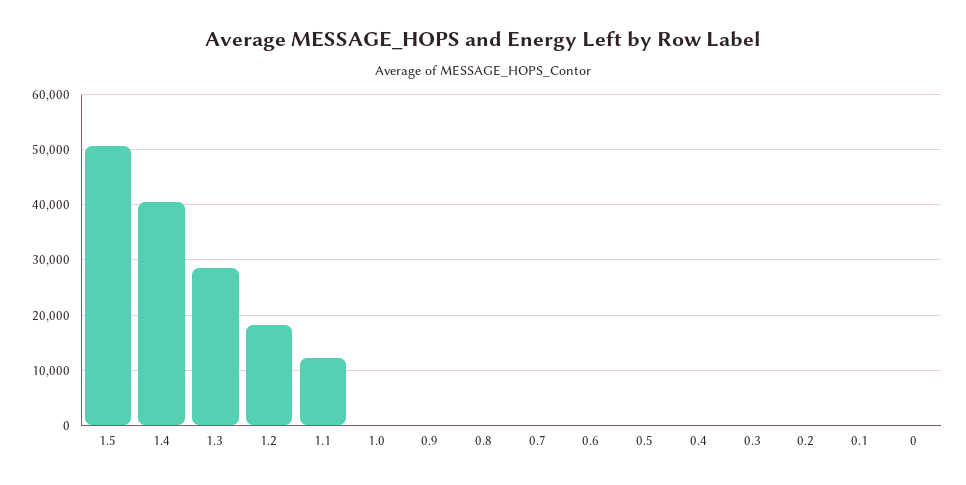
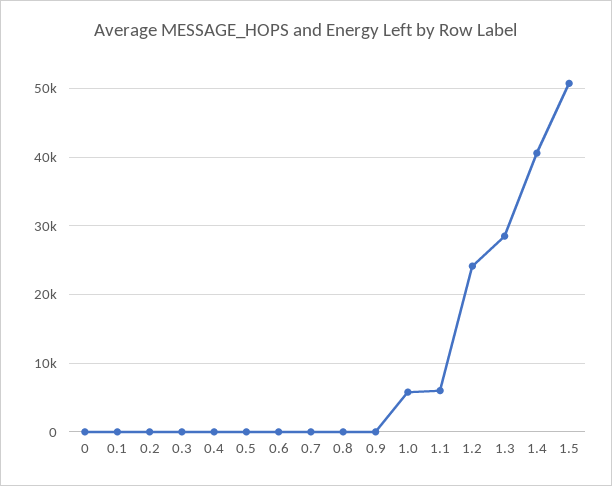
  {
    "1.5": 51000,
    "1.4": 41000,
    "1.3": 29000,
-   "1.2": 18000,
+   "1.2": 24000,
-   "1.1": 12000,
+   "1.1": 6000,
-   "1.0": 0,
+   "1.0": 6000,
    "0.9": 0,
    "0.8": 0,
    "0.7": 0,
    "0.6": 0,
    "0.5": 0,
    "0.4": 0,
    "0.3": 0,
    "0.2": 0,
    "0.1": 0,
    "0": 0
  }

